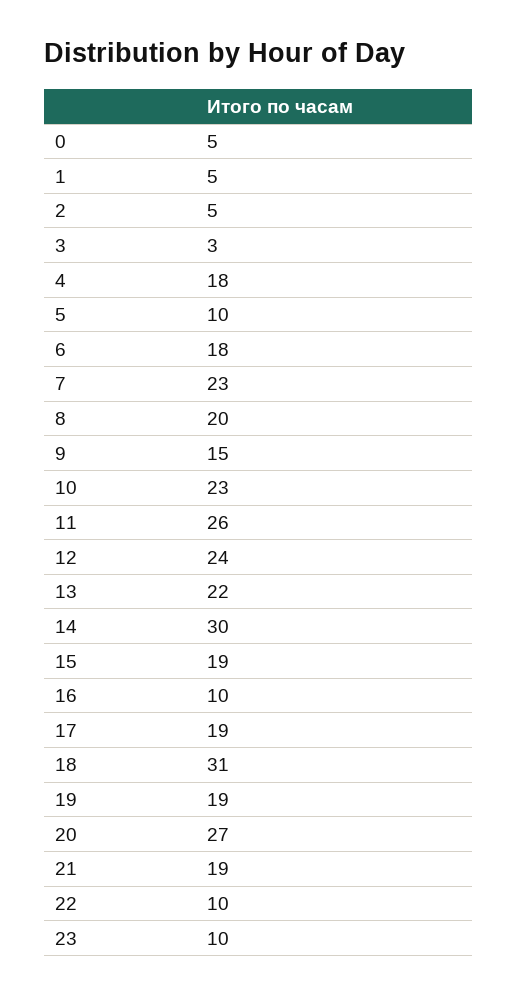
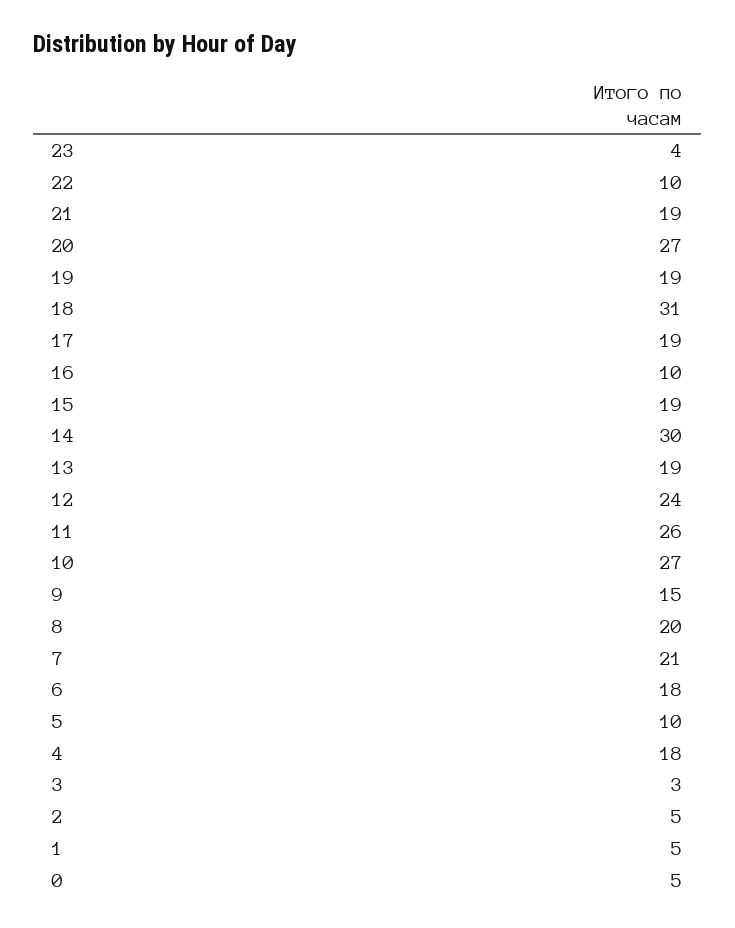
  {
    "0": 5,
    "1": 5,
    "2": 5,
    "3": 3,
    "4": 18,
    "5": 10,
    "6": 18,
-   "7": 23,
+   "7": 21,
    "8": 20,
    "9": 15,
-   "10": 23,
+   "10": 27,
    "11": 26,
    "12": 24,
-   "13": 22,
+   "13": 19,
    "14": 30,
    "15": 19,
    "16": 10,
    "17": 19,
    "18": 31,
    "19": 19,
    "20": 27,
    "21": 19,
    "22": 10,
-   "23": 10
+   "23": 4
  }

